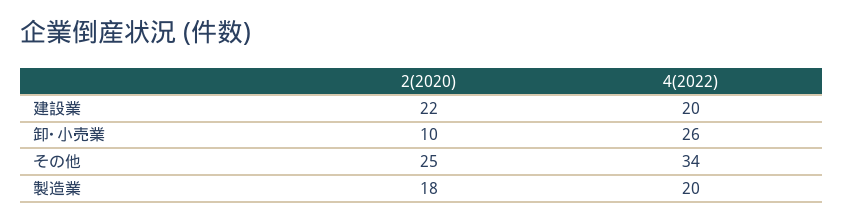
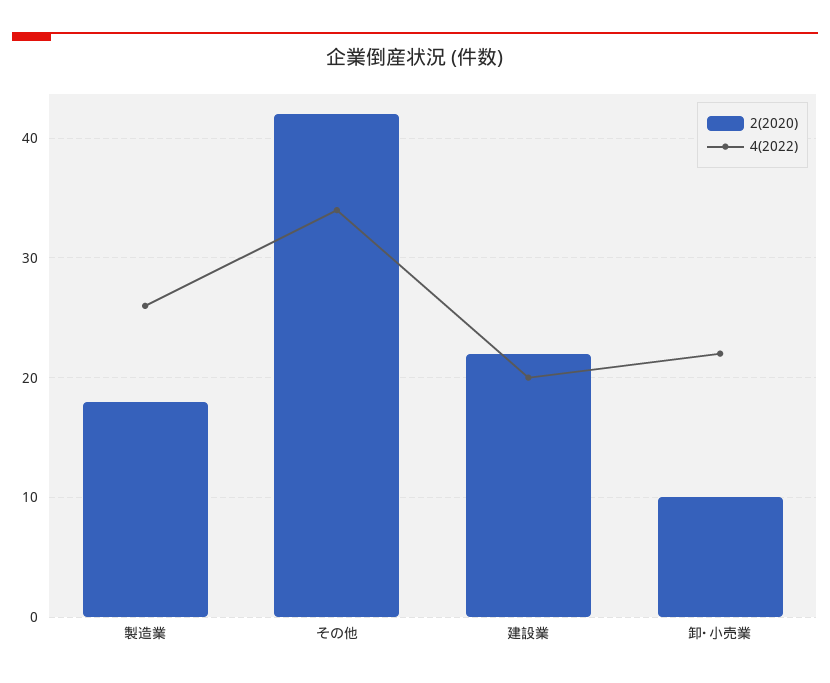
  {
    "2(2020)": {
      "建設業": 22,
      "卸･小売業": 10,
-     "その他": 25,
+     "その他": 42,
      "製造業": 18
    },
    "4(2022)": {
      "建設業": 20,
-     "卸･小売業": 26,
+     "卸･小売業": 22,
      "その他": 34,
-     "製造業": 20
+     "製造業": 26
    }
  }

